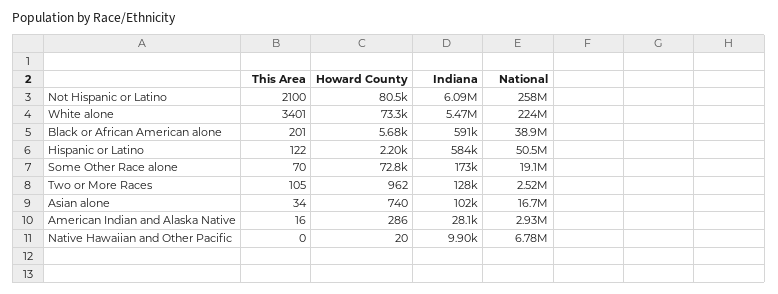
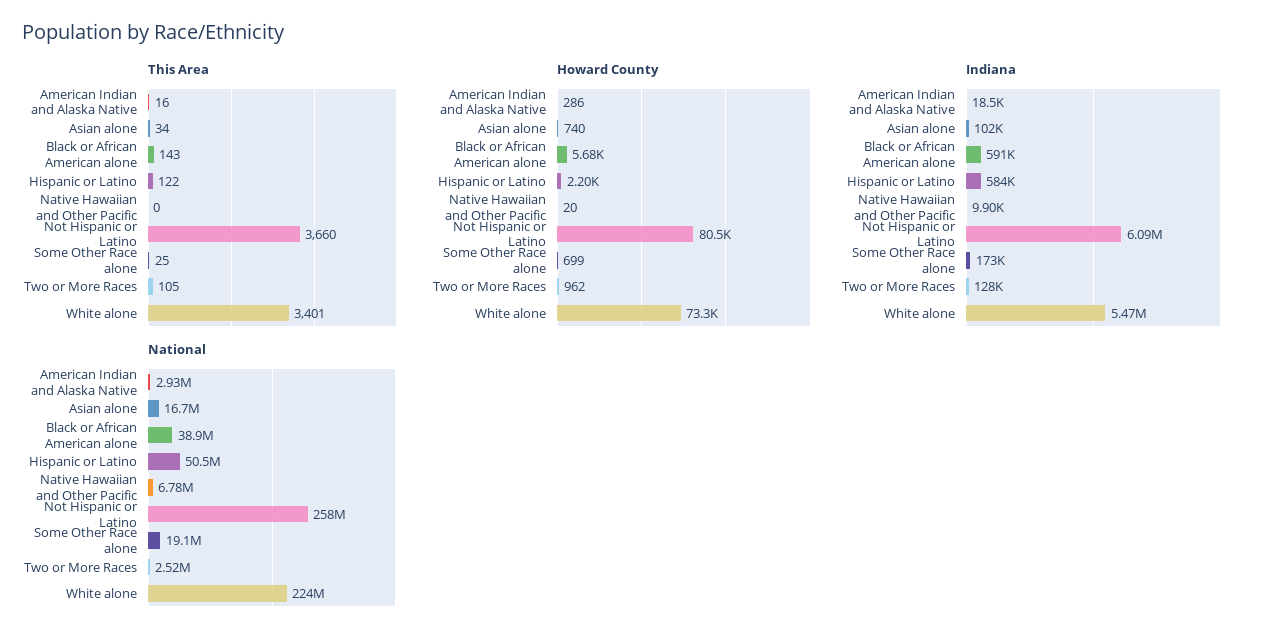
  {
    "This Area": {
-     "Not Hispanic or Latino": 2100,
+     "Not Hispanic or Latino": 3660,
      "White alone": 3401,
-     "Black or African American alone": 201,
+     "Black or African American alone": 143,
      "Hispanic or Latino": 122,
-     "Some Other Race alone": 70,
+     "Some Other Race alone": 25,
      "Two or More Races": 105,
      "Asian alone": 34,
      "American Indian and Alaska Native": 16,
      "Native Hawaiian and Other Pacific": 0
    },
    "Howard County": {
      "Not Hispanic or Latino": 80500,
      "White alone": 73300,
      "Black or African American alone": 5680,
      "Hispanic or Latino": 2200,
-     "Some Other Race alone": 72800,
+     "Some Other Race alone": 699,
      "Two or More Races": 962,
      "Asian alone": 740,
      "American Indian and Alaska Native": 286,
      "Native Hawaiian and Other Pacific": 20
    },
    "Indiana": {
      "Not Hispanic or Latino": 6090000,
      "White alone": 5470000,
      "Black or African American alone": 591000,
      "Hispanic or Latino": 584000,
      "Some Other Race alone": 173000,
      "Two or More Races": 128000,
      "Asian alone": 102000,
-     "American Indian and Alaska Native": 28100,
+     "American Indian and Alaska Native": 18500,
      "Native Hawaiian and Other Pacific": 9900
    },
    "National": {
      "Not Hispanic or Latino": 258000000,
      "White alone": 224000000,
      "Black or African American alone": 38900000,
      "Hispanic or Latino": 50500000,
      "Some Other Race alone": 19100000,
      "Two or More Races": 2520000,
      "Asian alone": 16700000,
      "American Indian and Alaska Native": 2930000,
      "Native Hawaiian and Other Pacific": 6780000
    }
  }

